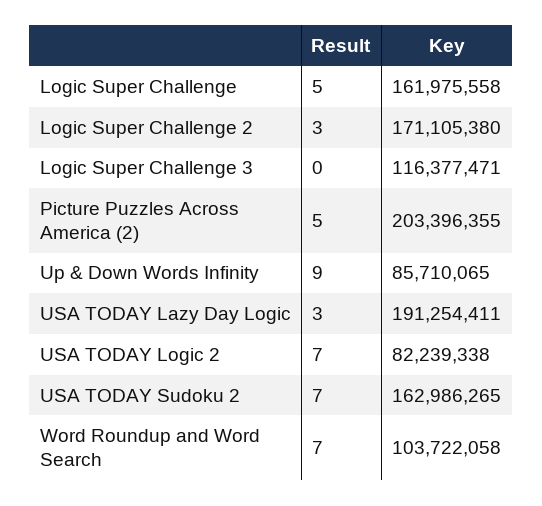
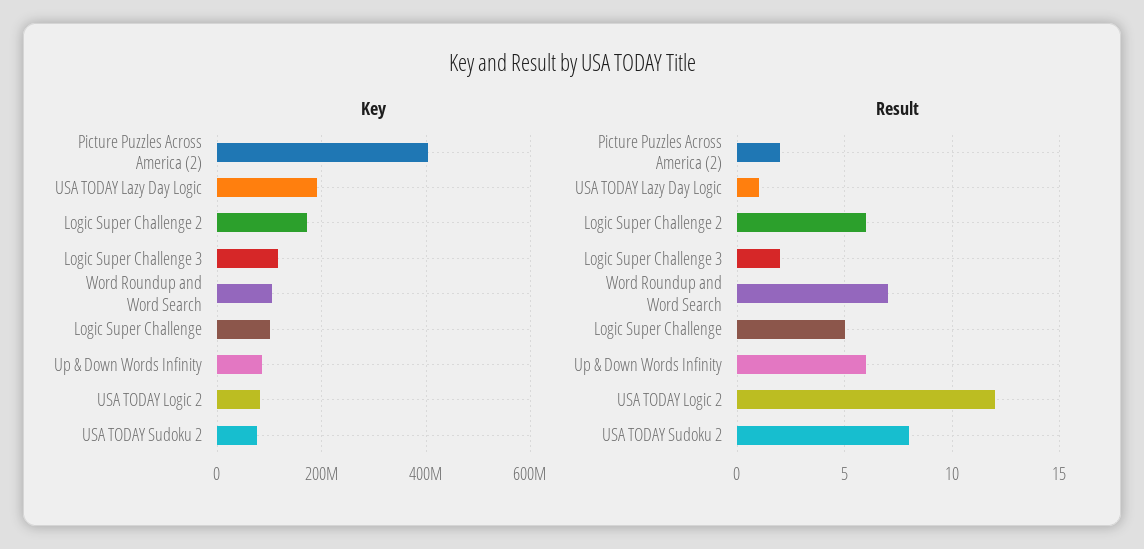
  {
    "Result": {
      "Logic Super Challenge": 5,
-     "Logic Super Challenge 2": 3,
+     "Logic Super Challenge 2": 6,
-     "Logic Super Challenge 3": 0,
+     "Logic Super Challenge 3": 2,
-     "Picture Puzzles Across America (2)": 5,
+     "Picture Puzzles Across America (2)": 2,
-     "Up & Down Words Infinity": 9,
+     "Up & Down Words Infinity": 6,
-     "USA TODAY Lazy Day Logic": 3,
+     "USA TODAY Lazy Day Logic": 1,
-     "USA TODAY Logic 2": 7,
+     "USA TODAY Logic 2": 12,
-     "USA TODAY Sudoku 2": 7,
+     "USA TODAY Sudoku 2": 8,
      "Word Roundup and Word Search": 7
    },
    "Key": {
-     "Logic Super Challenge": 161975558,
+     "Logic Super Challenge": 100000000,
      "Logic Super Challenge 2": 171105380,
      "Logic Super Challenge 3": 116377471,
-     "Picture Puzzles Across America (2)": 203396355,
+     "Picture Puzzles Across America (2)": 400000000,
      "Up & Down Words Infinity": 85710065,
      "USA TODAY Lazy Day Logic": 191254411,
      "USA TODAY Logic 2": 82239338,
-     "USA TODAY Sudoku 2": 162986265,
+     "USA TODAY Sudoku 2": 80000000,
      "Word Roundup and Word Search": 103722058
    }
  }

